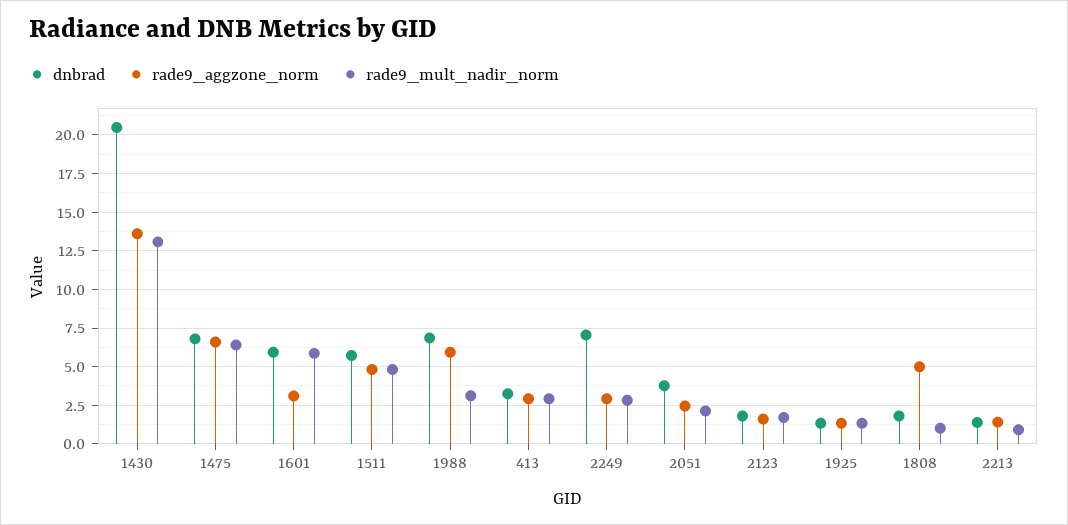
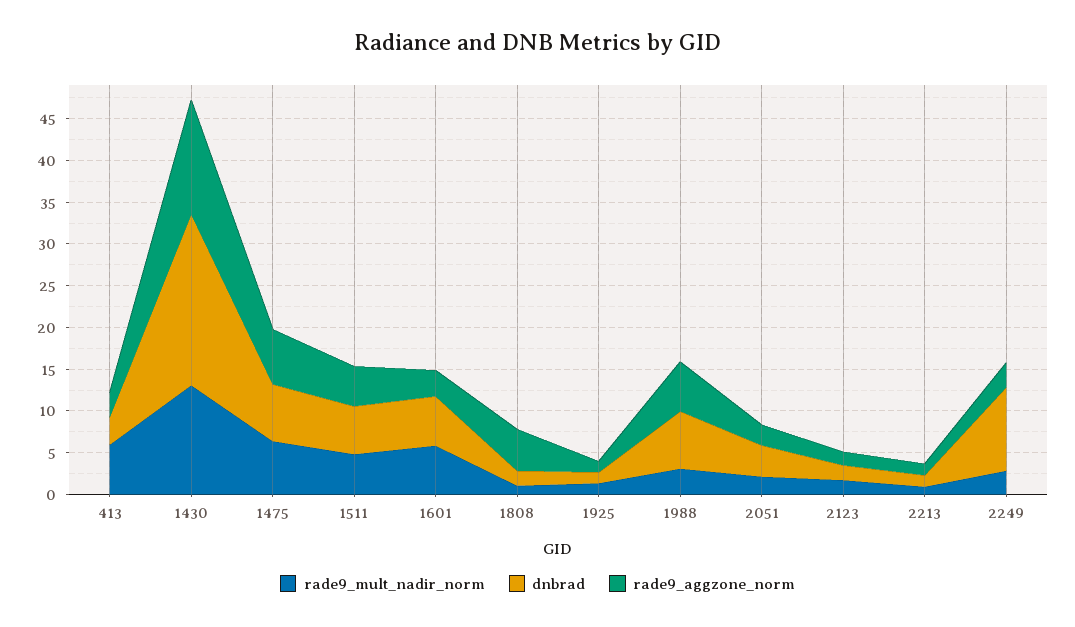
  {
    "dnbrad": {
      "1430": 20.5,
      "1475": 7,
      "1601": 6,
      "1511": 5.5,
      "1988": 7,
      "413": 3.5,
-     "2249": 7,
+     "2249": 10,
      "2051": 4,
      "2123": 2,
      "1925": 1.5,
      "1808": 2,
      "2213": 1.5
    },
    "rade9_aggzone_norm": {
      "1430": 13.5,
      "1475": 6.5,
      "1601": 3,
      "1511": 5,
      "1988": 6,
      "413": 3,
      "2249": 3,
      "2051": 2.5,
      "2123": 1.5,
      "1925": 1.5,
      "1808": 5,
      "2213": 1.5
    },
    "rade9_mult_nadir_norm": {
      "1430": 13,
      "1475": 6.5,
      "1601": 6,
      "1511": 5,
      "1988": 3,
-     "413": 3,
+     "413": 6,
      "2249": 3,
      "2051": 2,
      "2123": 1.5,
      "1925": 1.5,
      "1808": 1,
      "2213": 1
    }
  }

